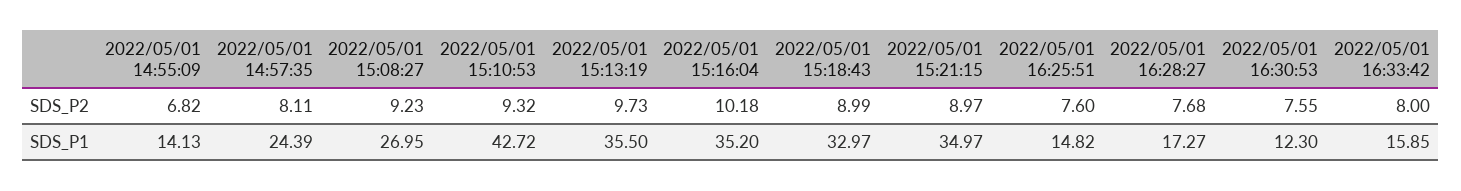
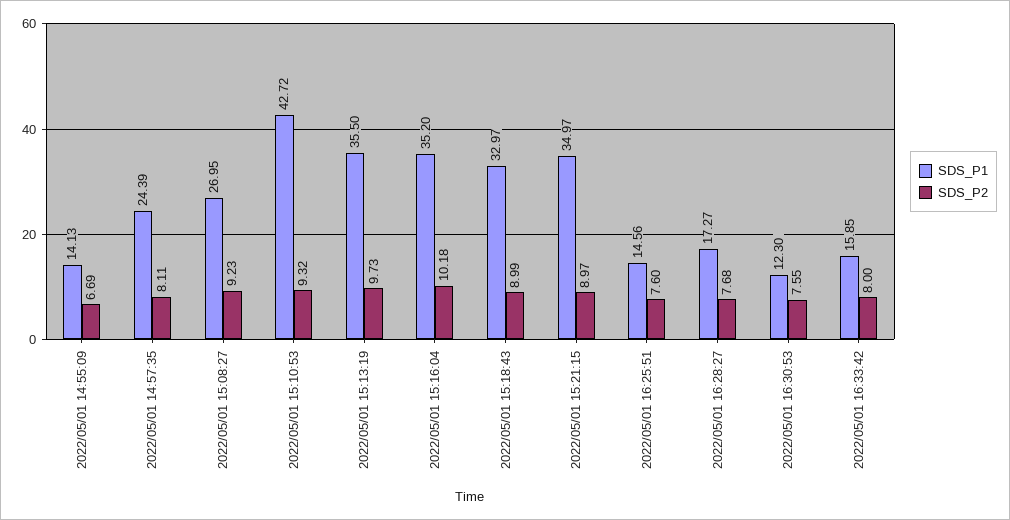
  {
    "SDS_P2": {
-     "2022/05/01 14:55:09": 6.82,
+     "2022/05/01 14:55:09": 6.69,
      "2022/05/01 14:57:35": 8.11,
      "2022/05/01 15:08:27": 9.23,
      "2022/05/01 15:10:53": 9.32,
      "2022/05/01 15:13:19": 9.73,
      "2022/05/01 15:16:04": 10.18,
      "2022/05/01 15:18:43": 8.99,
      "2022/05/01 15:21:15": 8.97,
      "2022/05/01 16:25:51": 7.6,
      "2022/05/01 16:28:27": 7.68,
      "2022/05/01 16:30:53": 7.55,
      "2022/05/01 16:33:42": 8
    },
    "SDS_P1": {
      "2022/05/01 14:55:09": 14.13,
      "2022/05/01 14:57:35": 24.39,
      "2022/05/01 15:08:27": 26.95,
      "2022/05/01 15:10:53": 42.72,
      "2022/05/01 15:13:19": 35.5,
      "2022/05/01 15:16:04": 35.2,
      "2022/05/01 15:18:43": 32.97,
      "2022/05/01 15:21:15": 34.97,
-     "2022/05/01 16:25:51": 14.82,
+     "2022/05/01 16:25:51": 14.56,
      "2022/05/01 16:28:27": 17.27,
      "2022/05/01 16:30:53": 12.3,
      "2022/05/01 16:33:42": 15.85
    }
  }

